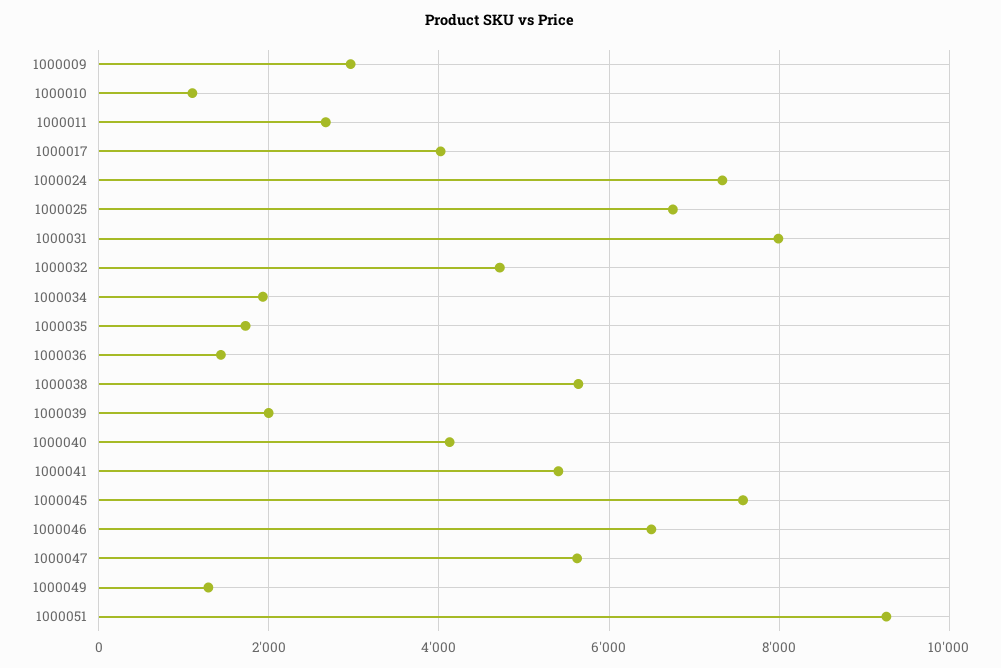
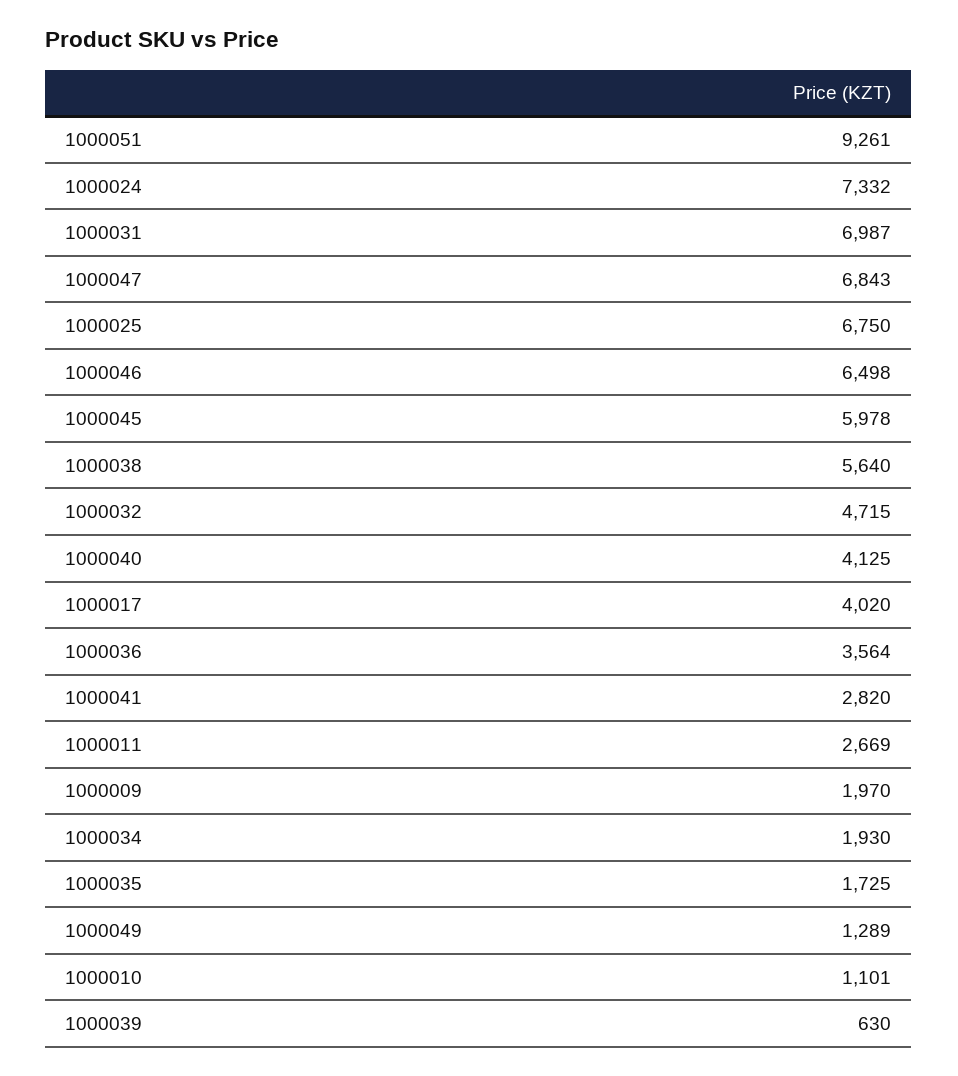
  {
-   "1000009": 3000,
+   "1000009": 1970,
    "1000010": 1101,
    "1000011": 2669,
    "1000017": 4020,
    "1000024": 7332,
    "1000025": 6750,
-   "1000031": 8000,
+   "1000031": 6987,
    "1000032": 4715,
    "1000034": 1930,
    "1000035": 1725,
-   "1000036": 1400,
+   "1000036": 3564,
    "1000038": 5640,
-   "1000039": 2000,
+   "1000039": 630,
    "1000040": 4125,
-   "1000041": 5400,
+   "1000041": 2820,
-   "1000045": 7600,
+   "1000045": 5978,
    "1000046": 6498,
-   "1000047": 5600,
+   "1000047": 6843,
    "1000049": 1289,
    "1000051": 9261
  }

